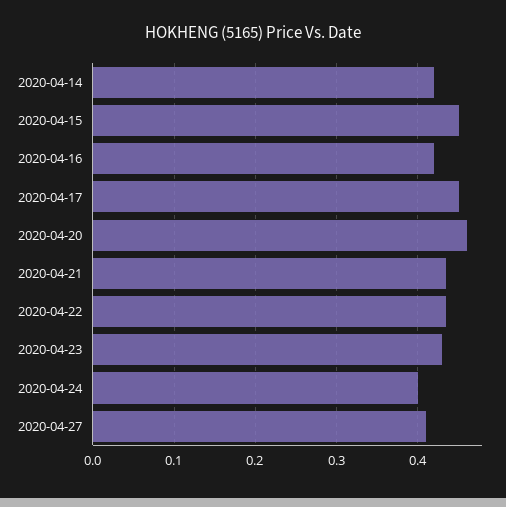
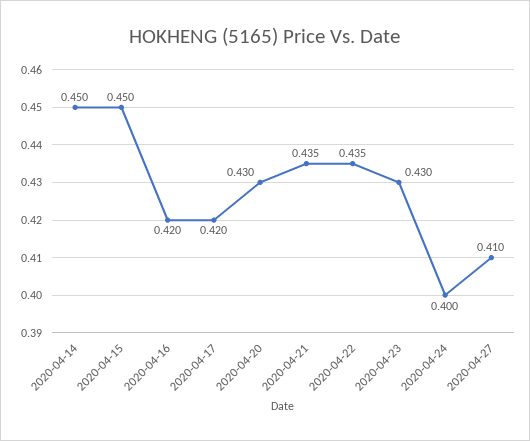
  {
-   "2020-04-14": 0.42,
+   "2020-04-14": 0.45,
    "2020-04-15": 0.45,
    "2020-04-16": 0.42,
-   "2020-04-17": 0.45,
+   "2020-04-17": 0.42,
-   "2020-04-20": 0.46,
+   "2020-04-20": 0.43,
    "2020-04-21": 0.435,
    "2020-04-22": 0.435,
    "2020-04-23": 0.43,
    "2020-04-24": 0.4,
    "2020-04-27": 0.41
  }

